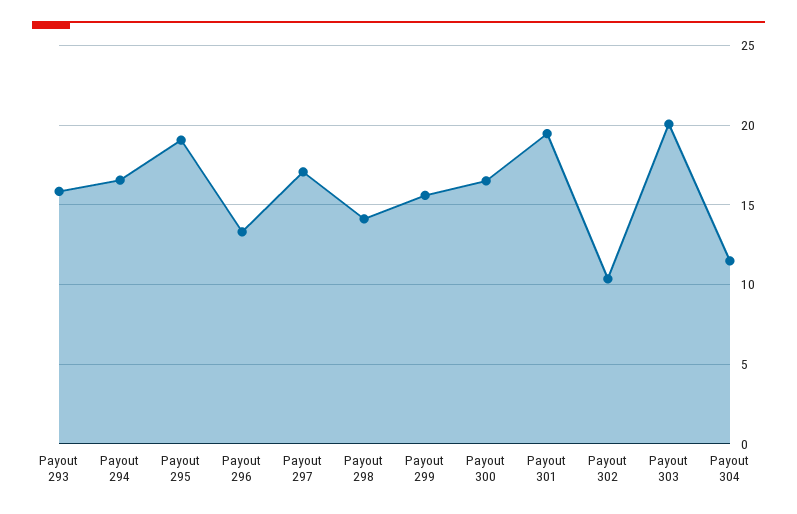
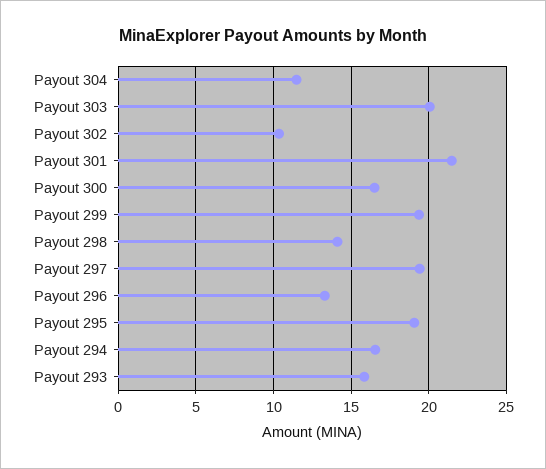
  {
    "Payout 293": 16,
    "Payout 294": 16.5,
    "Payout 295": 19,
    "Payout 296": 13.5,
-   "Payout 297": 17,
+   "Payout 297": 19.5,
    "Payout 298": 14,
-   "Payout 299": 15.5,
+   "Payout 299": 19.5,
    "Payout 300": 16.5,
-   "Payout 301": 19.5,
+   "Payout 301": 21.5,
    "Payout 302": 10.5,
    "Payout 303": 20,
    "Payout 304": 11.5
  }

